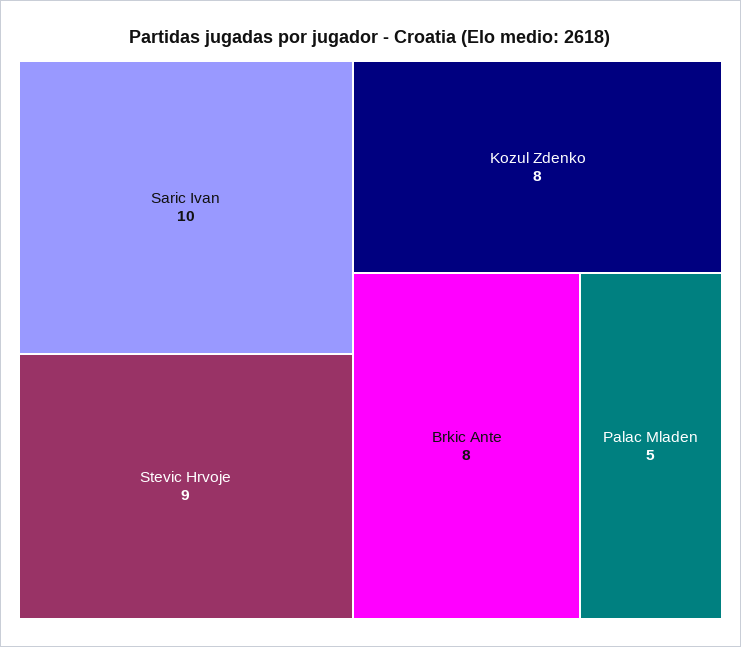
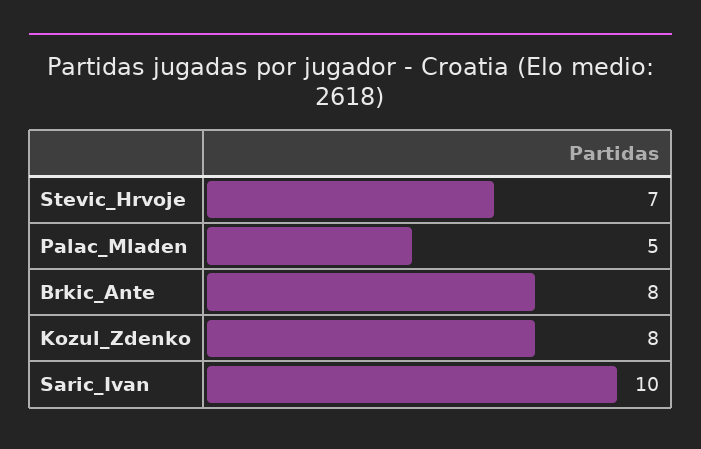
  {
    "Saric Ivan": 10,
-   "Stevic Hrvoje": 9,
+   "Stevic Hrvoje": 7,
    "Kozul Zdenko": 8,
    "Brkic Ante": 8,
    "Palac Mladen": 5
  }

